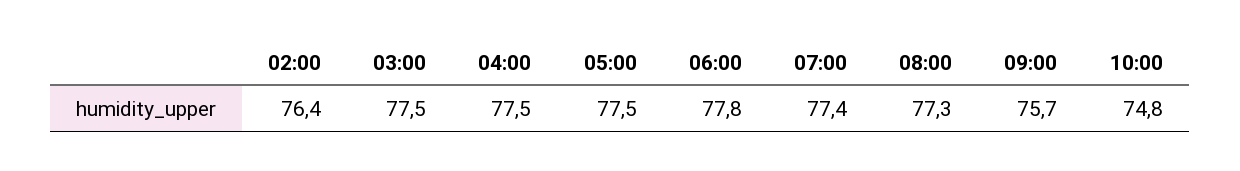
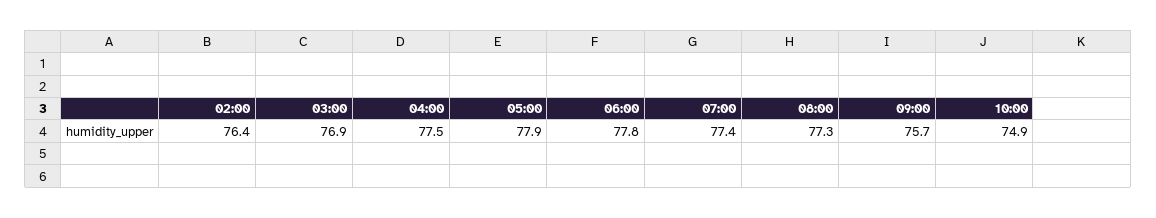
  {
    "02:00": 76.4,
-   "03:00": 77.5,
+   "03:00": 76.9,
    "04:00": 77.5,
-   "05:00": 77.5,
+   "05:00": 77.9,
    "06:00": 77.8,
    "07:00": 77.4,
    "08:00": 77.3,
    "09:00": 75.7,
-   "10:00": 74.8
+   "10:00": 74.9
  }

